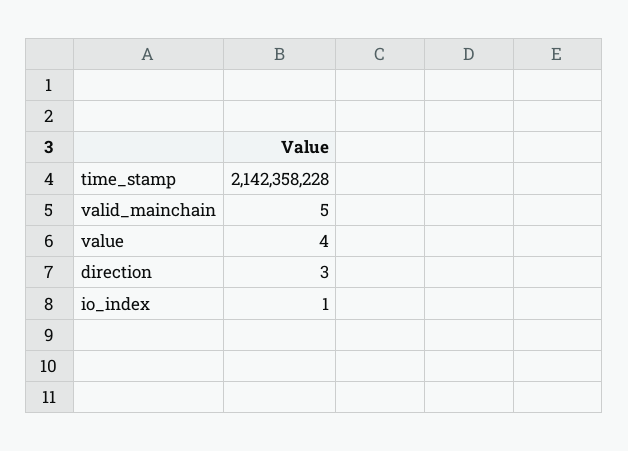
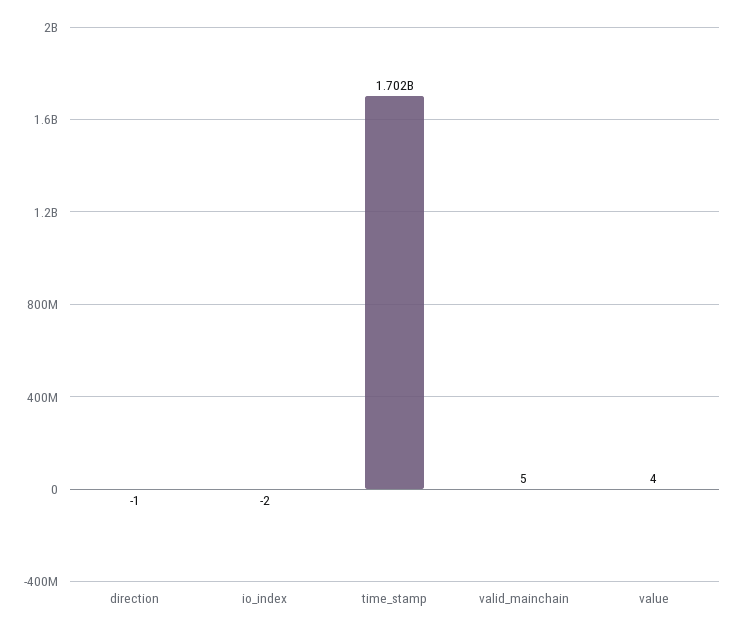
  {
-   "time_stamp": 2142358228,
+   "time_stamp": 1702000000,
    "valid_mainchain": 5,
    "value": 4,
-   "direction": 3,
+   "direction": -1,
-   "io_index": 1
+   "io_index": -2
  }

